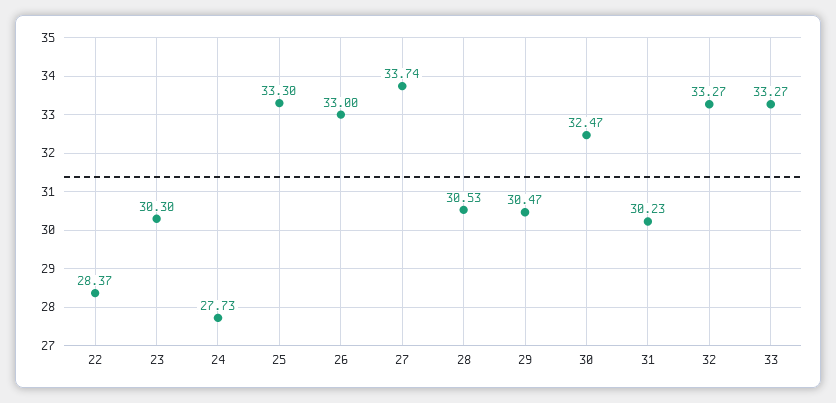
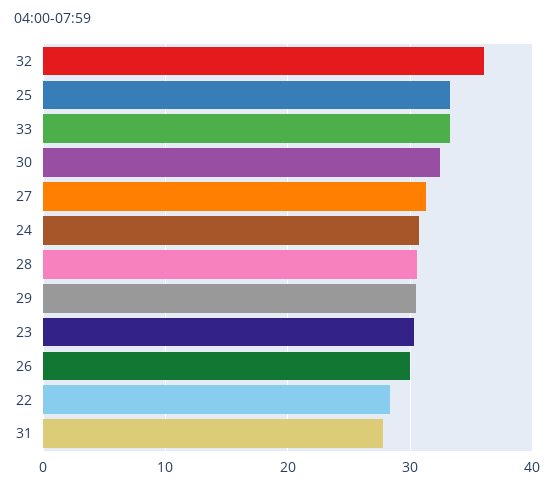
  {
    "22": 28.37,
    "23": 30.3,
-   "24": 27.73,
+   "24": 31,
    "25": 33.3,
-   "26": 33,
+   "26": 30,
-   "27": 33.74,
+   "27": 31,
    "28": 30.53,
    "29": 30.47,
    "30": 32.47,
-   "31": 30.23,
+   "31": 28,
-   "32": 33.27,
+   "32": 36,
    "33": 33.27
  }

